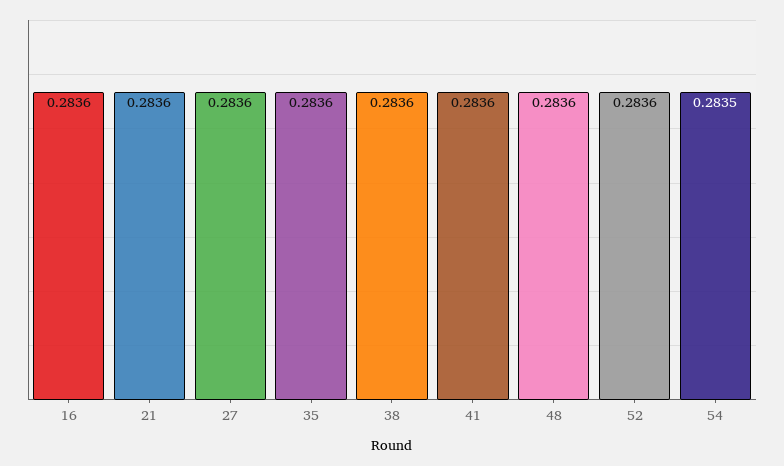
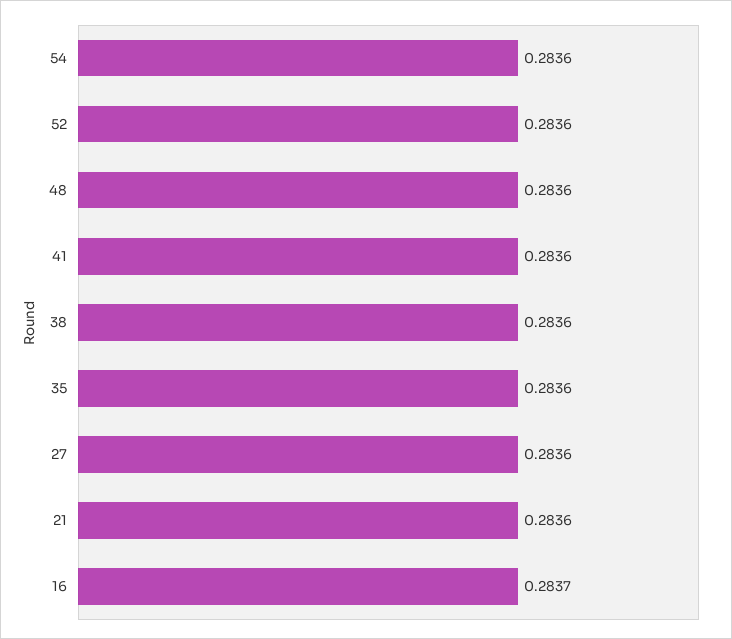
  {
-   "16": 0.2836,
+   "16": 0.2837,
    "21": 0.2836,
    "27": 0.2836,
    "35": 0.2836,
    "38": 0.2836,
    "41": 0.2836,
    "48": 0.2836,
    "52": 0.2836,
-   "54": 0.2835
+   "54": 0.2836
  }

